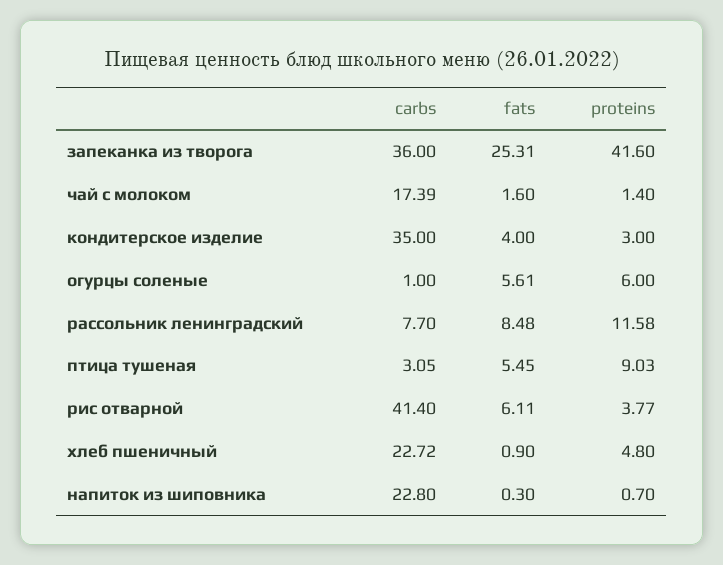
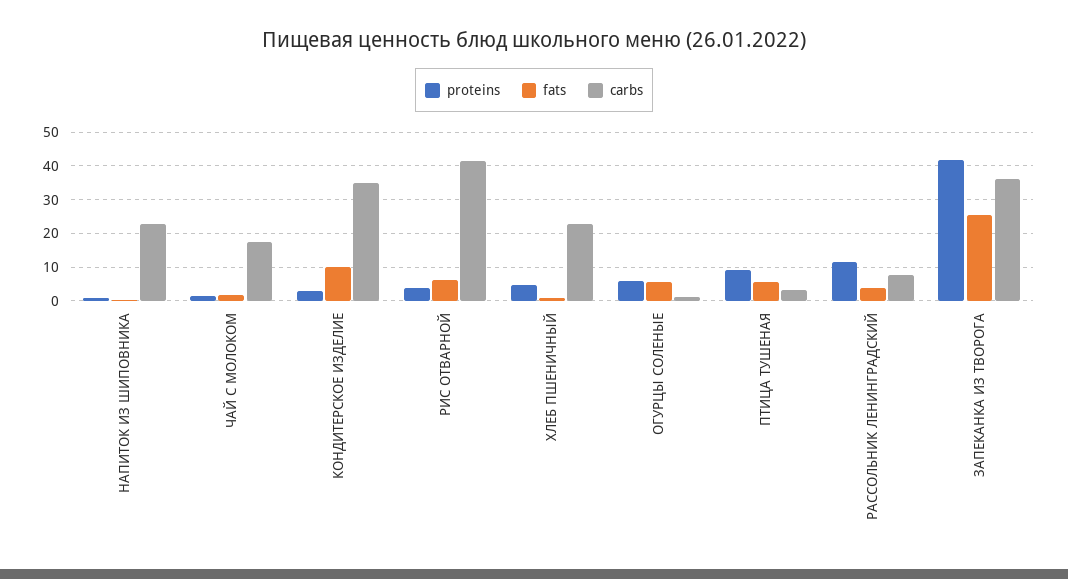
  {
    "carbs": {
      "запеканка из творога": 36,
      "чай с молоком": 17.39,
      "кондитерское изделие": 35,
      "огурцы соленые": 1,
      "рассольник ленинградский": 7.7,
      "птица тушеная": 3.05,
      "рис отварной": 41.4,
      "хлеб пшеничный": 22.72,
      "напиток из шиповника": 22.8
    },
    "fats": {
      "запеканка из творога": 25.31,
      "чай с молоком": 1.6,
-     "кондитерское изделие": 4,
+     "кондитерское изделие": 10,
      "огурцы соленые": 5.61,
-     "рассольник ленинградский": 8.48,
+     "рассольник ленинградский": 4,
      "птица тушеная": 5.45,
      "рис отварной": 6.11,
      "хлеб пшеничный": 0.9,
      "напиток из шиповника": 0.3
    },
    "proteins": {
      "запеканка из творога": 41.6,
      "чай с молоком": 1.4,
      "кондитерское изделие": 3,
      "огурцы соленые": 6,
      "рассольник ленинградский": 11.58,
      "птица тушеная": 9.03,
      "рис отварной": 3.77,
      "хлеб пшеничный": 4.8,
      "напиток из шиповника": 0.7
    }
  }

